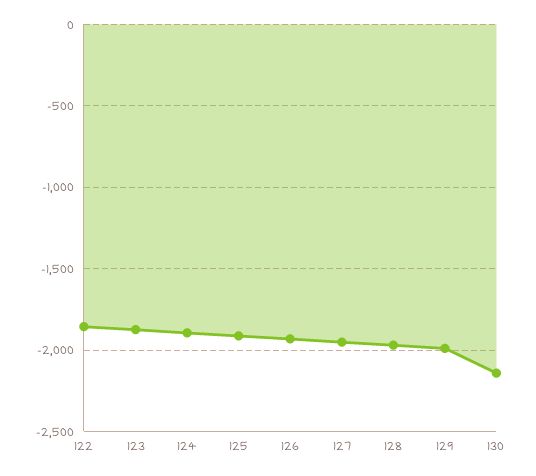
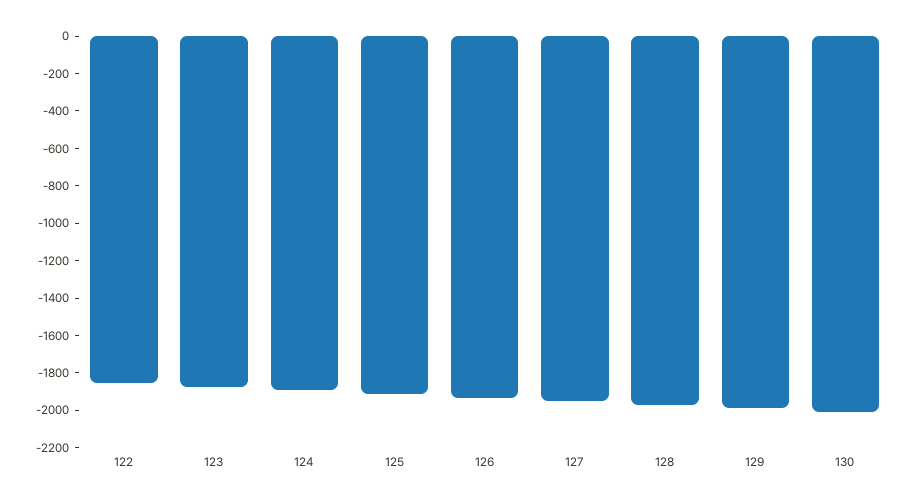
  {
    "122": -1850,
    "123": -1900,
    "124": -1900,
    "125": -1900,
    "126": -1950,
    "127": -1950,
    "128": -1950,
    "129": -2000,
-   "130": -2150
+   "130": -2000
  }

